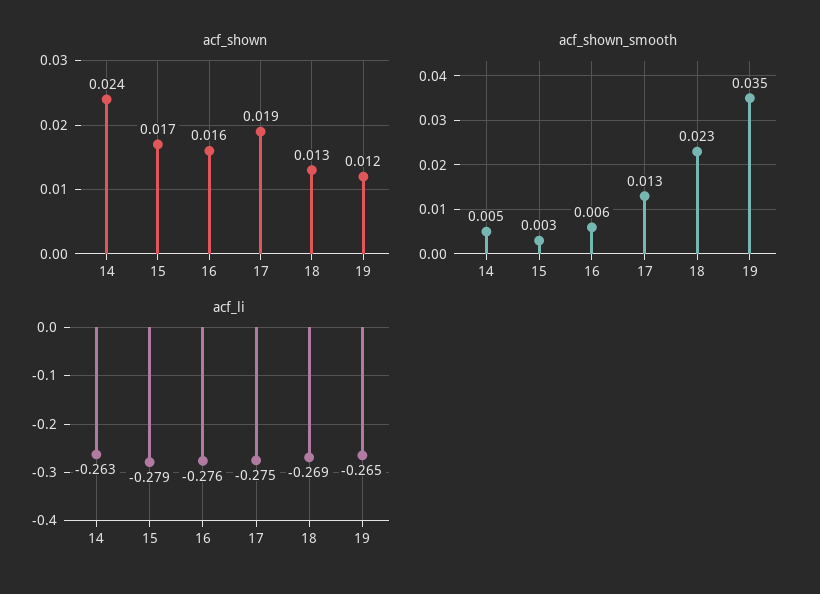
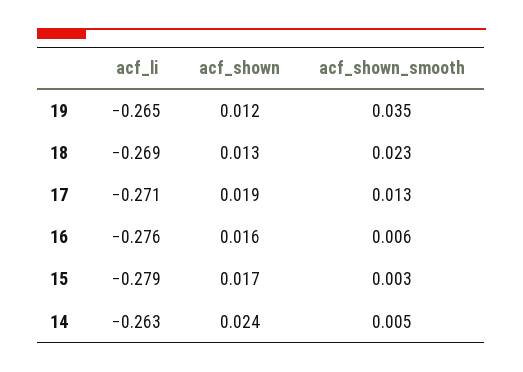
  {
    "acf_shown": {
      "14": 0.024,
      "15": 0.017,
      "16": 0.016,
      "17": 0.019,
      "18": 0.013,
      "19": 0.012
    },
    "acf_shown_smooth": {
      "14": 0.005,
      "15": 0.003,
      "16": 0.006,
      "17": 0.013,
      "18": 0.023,
      "19": 0.035
    },
    "acf_li": {
      "14": -0.263,
      "15": -0.279,
      "16": -0.276,
-     "17": -0.275,
+     "17": -0.271,
      "18": -0.269,
      "19": -0.265
    }
  }

